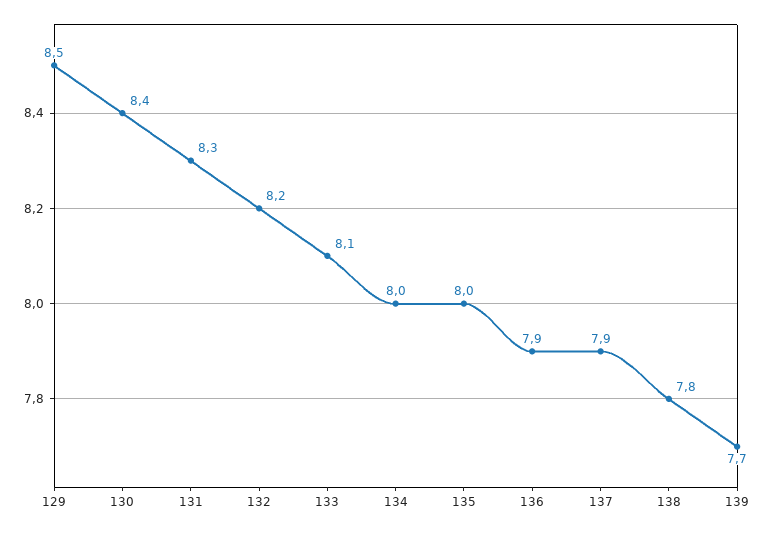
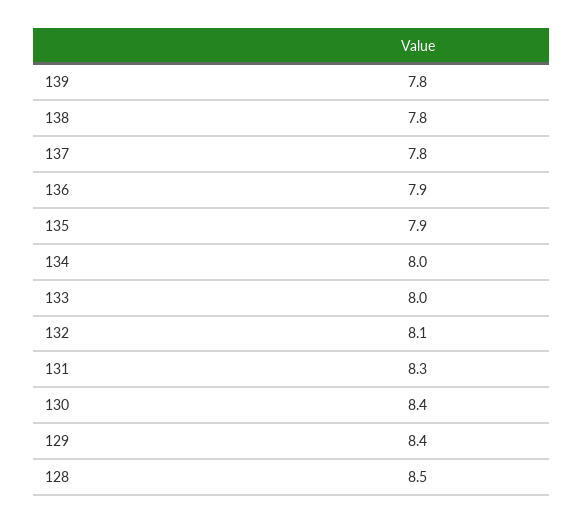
  {
-   "129": 8.5,
+   "129": 8.4,
    "130": 8.4,
    "131": 8.3,
-   "132": 8.2,
+   "132": 8.1,
-   "133": 8.1,
+   "133": 8,
    "134": 8,
-   "135": 8,
+   "135": 7.9,
    "136": 7.9,
-   "137": 7.9,
+   "137": 7.8,
    "138": 7.8,
-   "139": 7.7
+   "139": 7.8,
+   "128": 8.5
  }

